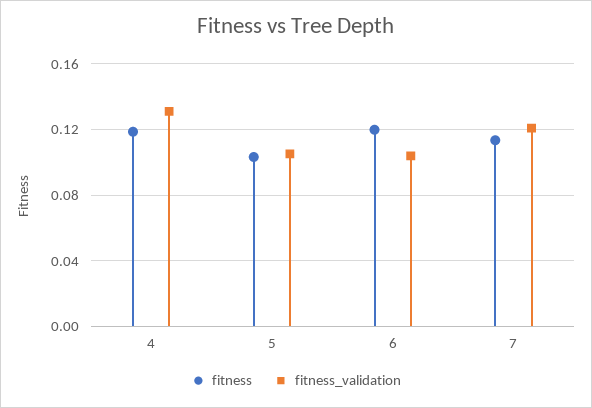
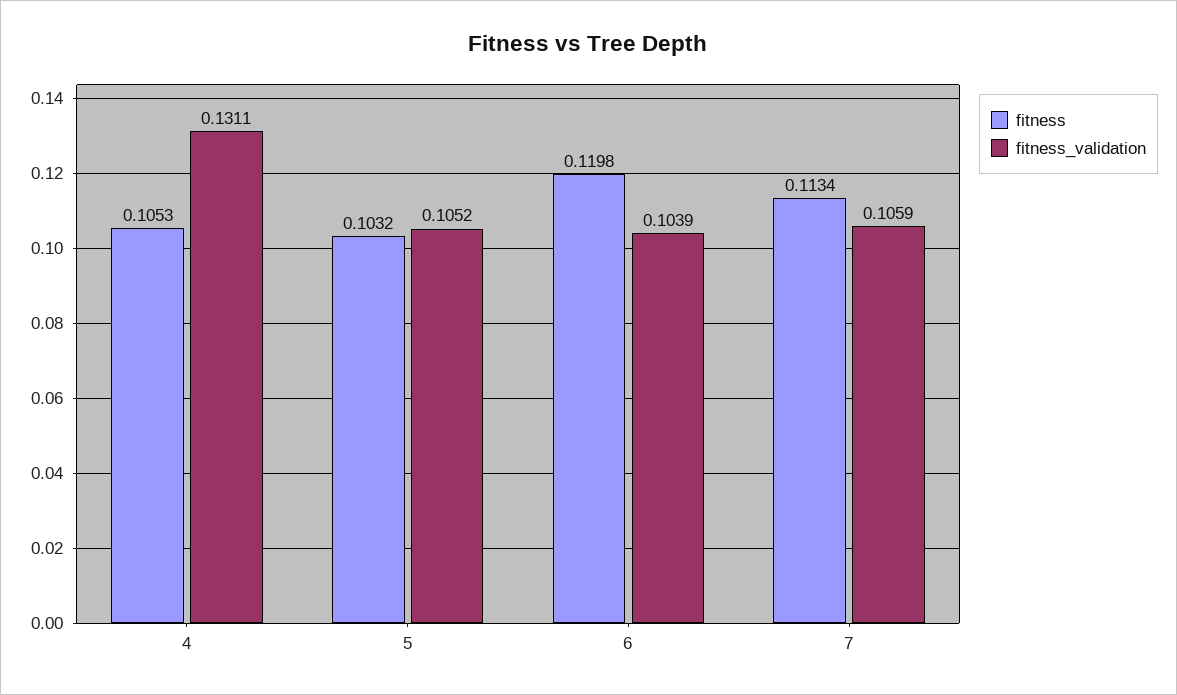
  {
    "fitness": {
-     "4": 0.12,
+     "4": 0.1053,
      "5": 0.1032,
      "6": 0.1198,
      "7": 0.1134
    },
    "fitness_validation": {
      "4": 0.1311,
      "5": 0.1052,
      "6": 0.1039,
-     "7": 0.12
+     "7": 0.1059
    }
  }

